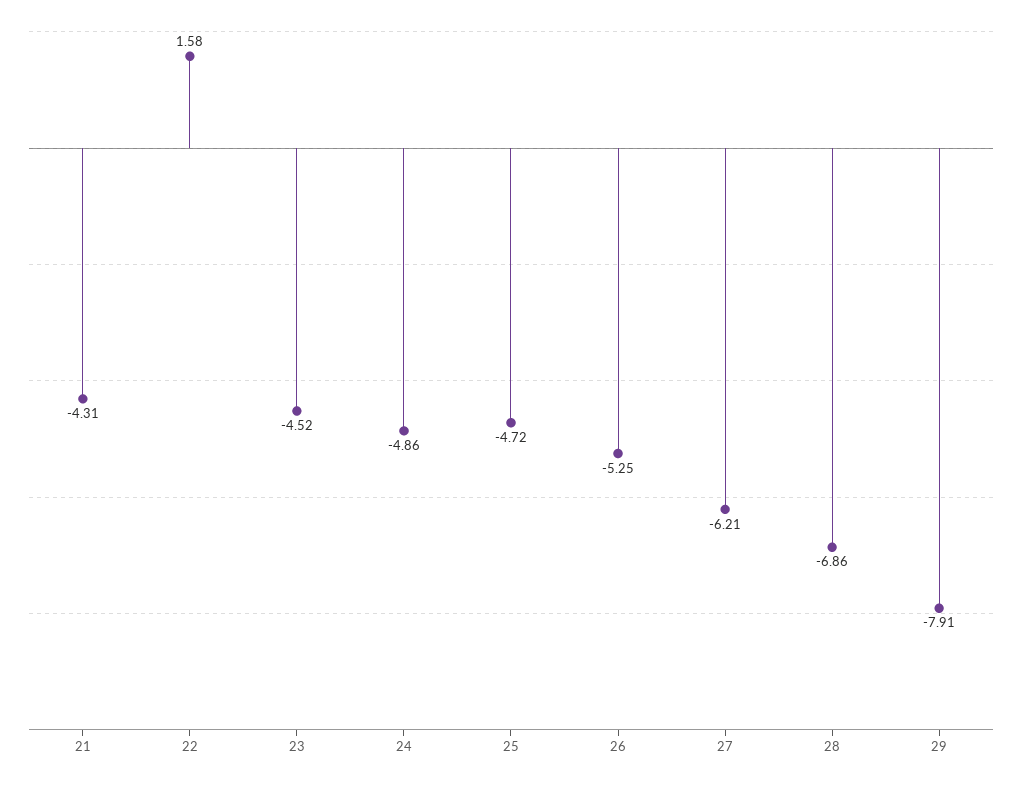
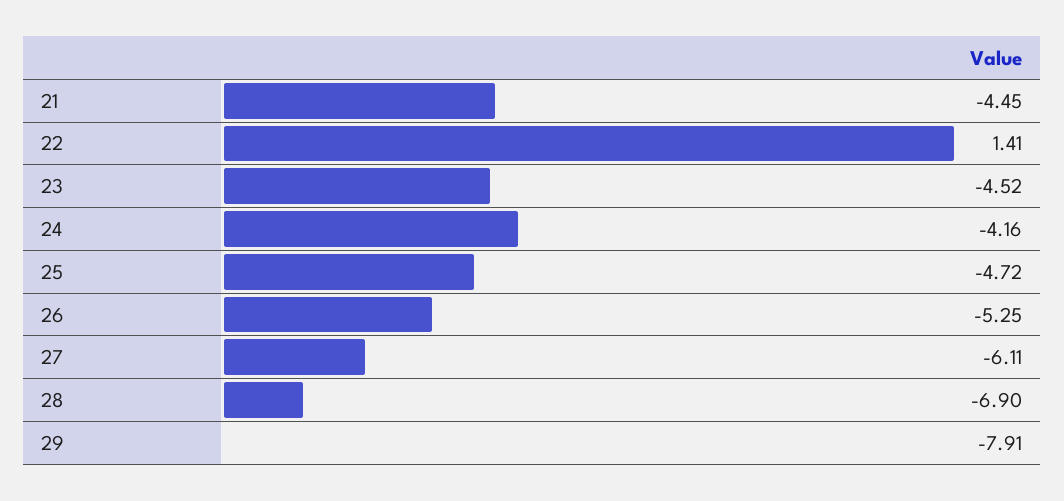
  {
-   "21": -4.31,
+   "21": -4.45,
-   "22": 1.58,
+   "22": 1.41,
    "23": -4.52,
-   "24": -4.86,
+   "24": -4.16,
    "25": -4.72,
    "26": -5.25,
-   "27": -6.21,
+   "27": -6.11,
-   "28": -6.86,
+   "28": -6.9,
    "29": -7.91
  }

